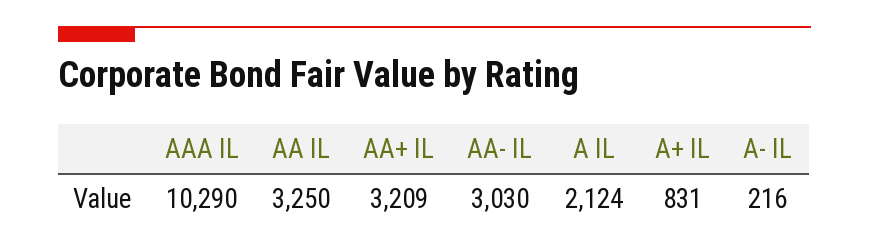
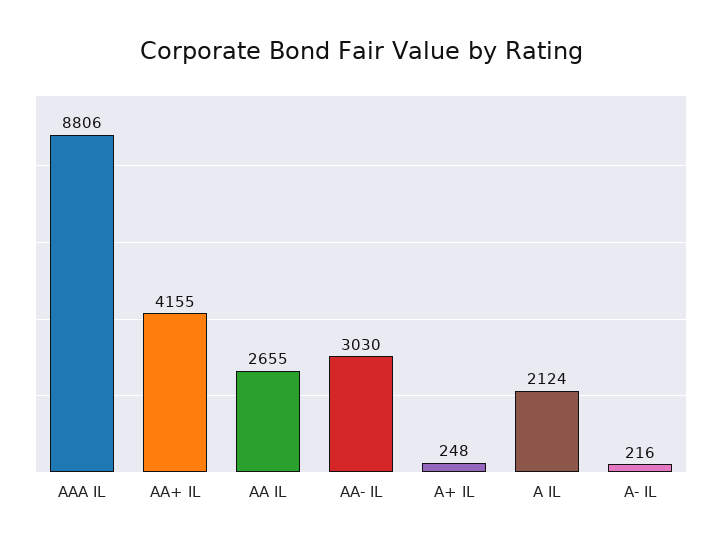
  {
-   "AAA IL": 10290,
+   "AAA IL": 8806,
-   "AA IL": 3250,
+   "AA IL": 2655,
-   "AA+ IL": 3209,
+   "AA+ IL": 4155,
    "AA- IL": 3030,
    "A IL": 2124,
-   "A+ IL": 831,
+   "A+ IL": 248,
    "A- IL": 216
  }

